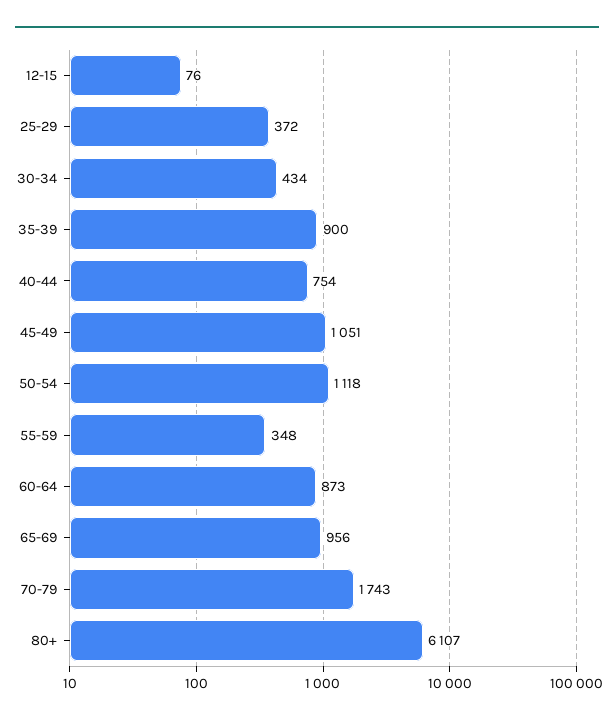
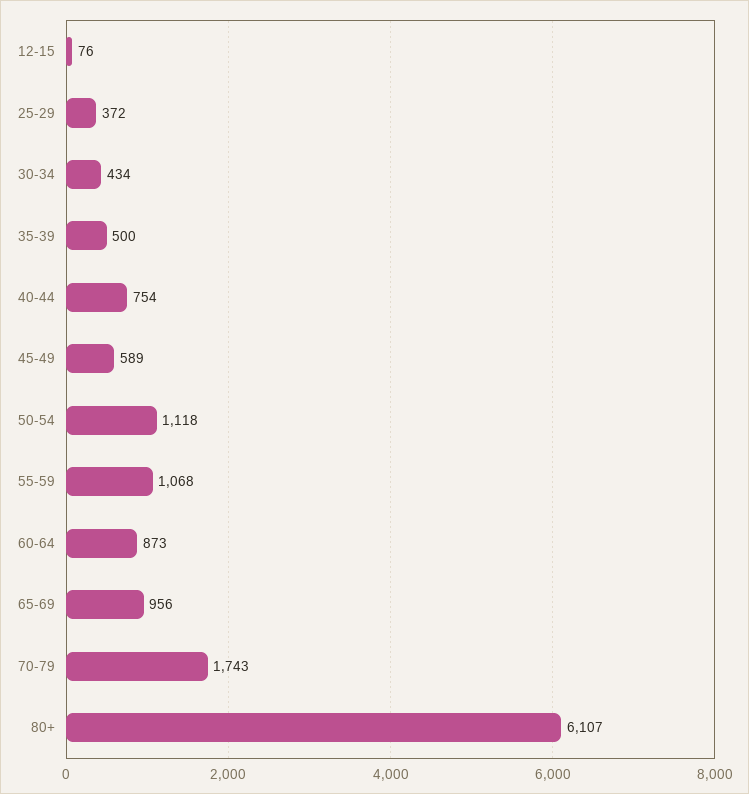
  {
    "12-15": 76,
    "25-29": 372,
    "30-34": 434,
-   "35-39": 900,
+   "35-39": 500,
    "40-44": 754,
-   "45-49": 1051,
+   "45-49": 589,
    "50-54": 1118,
-   "55-59": 348,
+   "55-59": 1068,
    "60-64": 873,
    "65-69": 956,
    "70-79": 1743,
    "80+": 6107
  }

